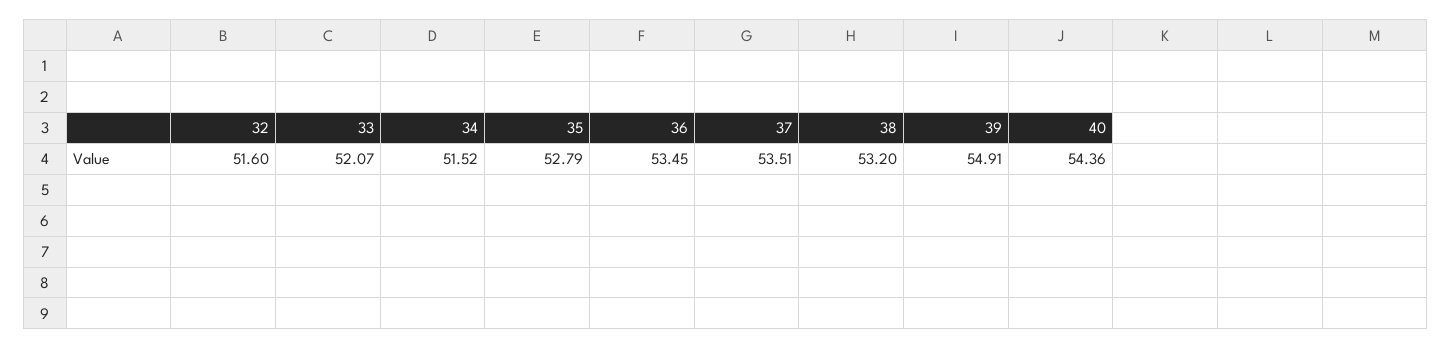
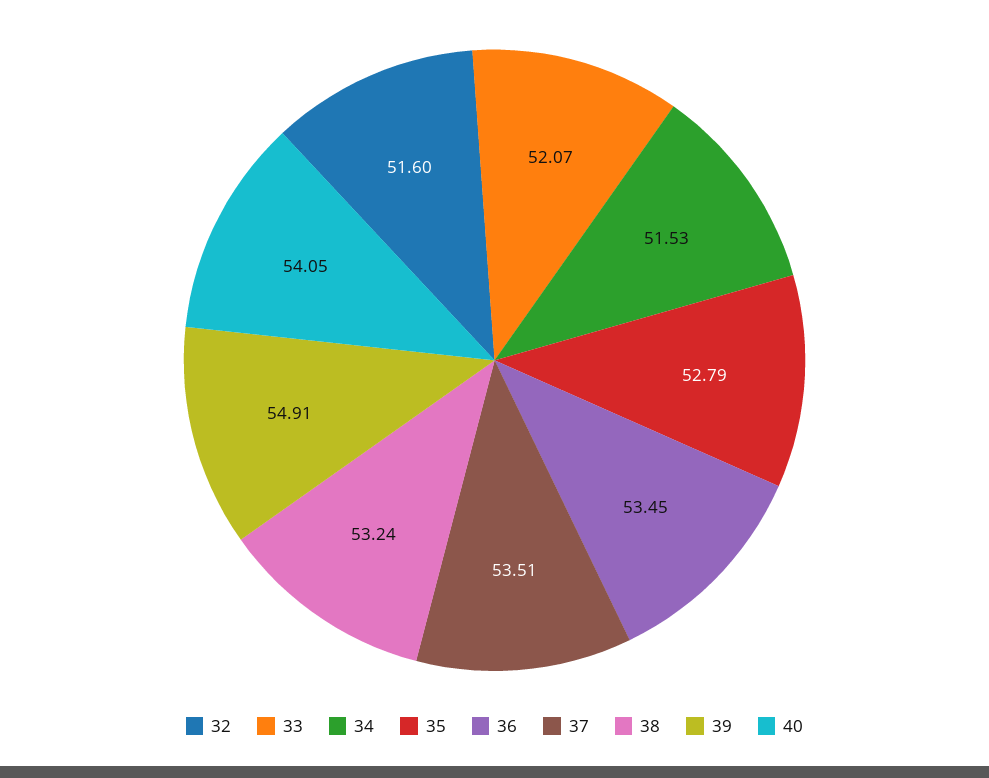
  {
    "32": 51.6,
    "33": 52.07,
-   "34": 51.52,
+   "34": 51.53,
    "35": 52.79,
    "36": 53.45,
    "37": 53.51,
-   "38": 53.2,
+   "38": 53.24,
    "39": 54.91,
-   "40": 54.36
+   "40": 54.05
  }

